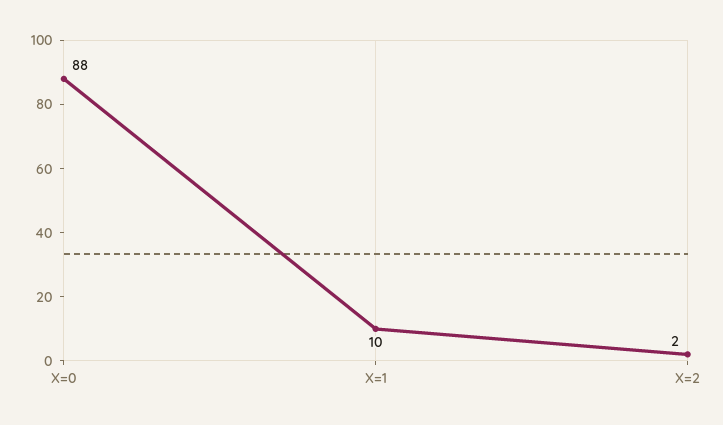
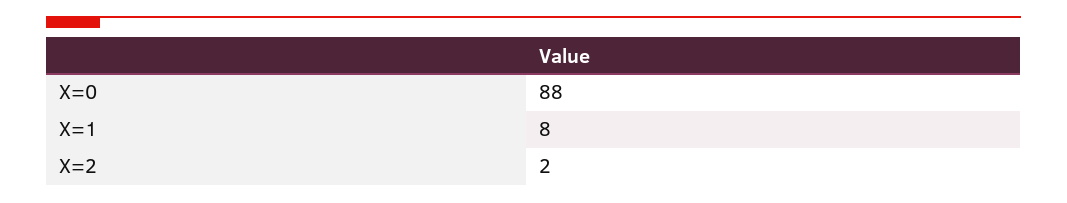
  {
    "X=0": 88,
-   "X=1": 10,
+   "X=1": 8,
    "X=2": 2
  }

